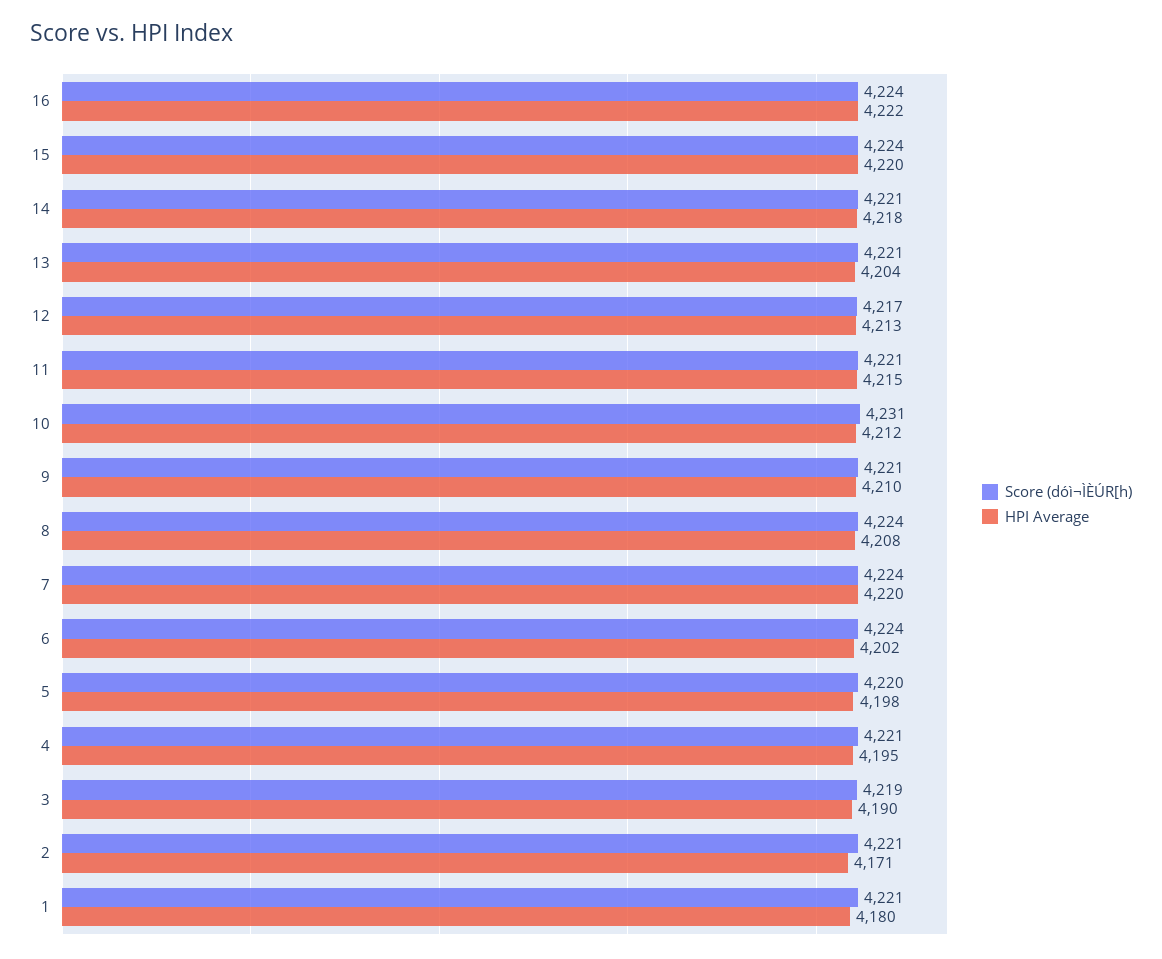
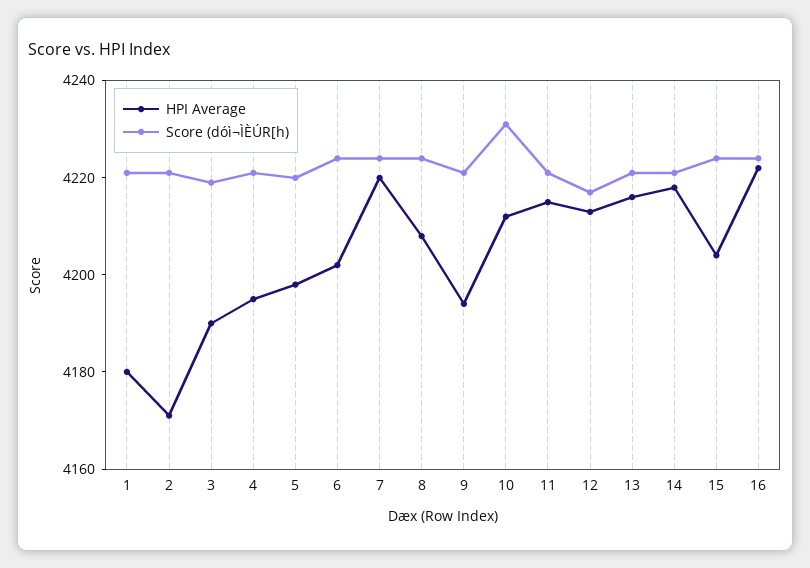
  {
    "Score (dóì¬ÌÈÚR[h)": {
      "16": 4224,
      "15": 4224,
      "14": 4221,
      "13": 4221,
      "12": 4217,
      "11": 4221,
      "10": 4231,
      "9": 4221,
      "8": 4224,
      "7": 4224,
      "6": 4224,
      "5": 4220,
      "4": 4221,
      "3": 4219,
      "2": 4221,
      "1": 4221
    },
    "HPI Average": {
      "16": 4222,
-     "15": 4220,
+     "15": 4205,
      "14": 4218,
-     "13": 4204,
+     "13": 4215,
      "12": 4213,
      "11": 4215,
      "10": 4212,
-     "9": 4210,
+     "9": 4195,
      "8": 4208,
      "7": 4220,
      "6": 4202,
      "5": 4198,
      "4": 4195,
      "3": 4190,
      "2": 4171,
      "1": 4180
    }
  }

